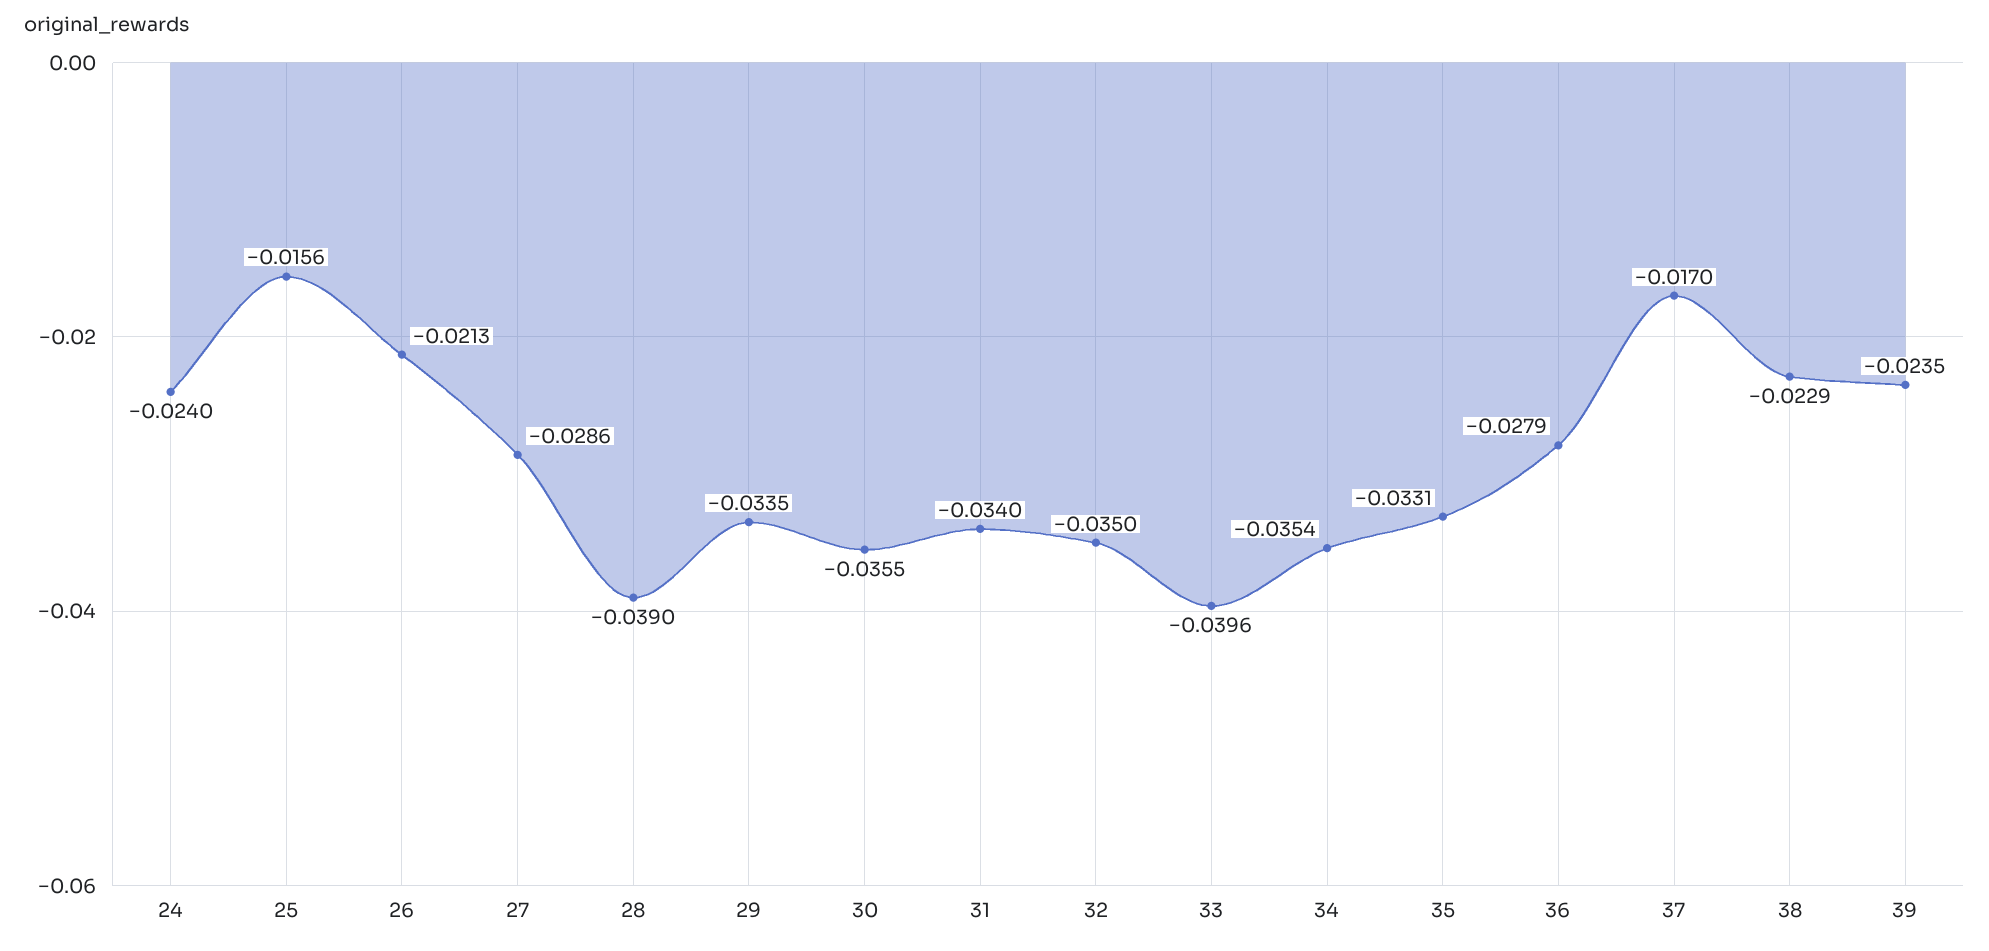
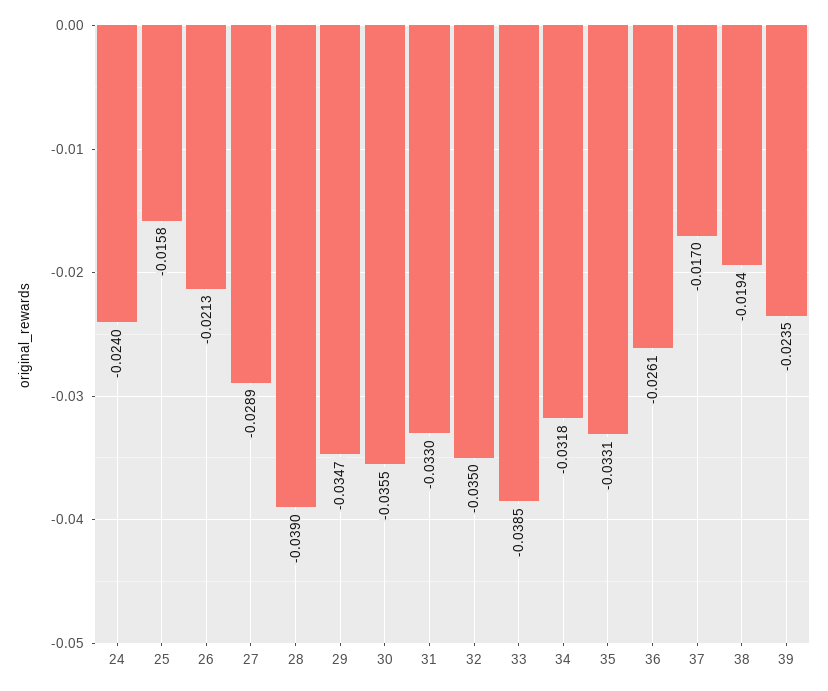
  {
    "24": -0.024,
-   "25": -0.0156,
+   "25": -0.0158,
    "26": -0.0213,
-   "27": -0.0286,
+   "27": -0.0289,
    "28": -0.039,
-   "29": -0.0335,
+   "29": -0.0347,
    "30": -0.0355,
-   "31": -0.034,
+   "31": -0.033,
    "32": -0.035,
-   "33": -0.0396,
+   "33": -0.0385,
-   "34": -0.0354,
+   "34": -0.0318,
    "35": -0.0331,
-   "36": -0.0279,
+   "36": -0.0261,
    "37": -0.017,
-   "38": -0.0229,
+   "38": -0.0194,
    "39": -0.0235
  }

